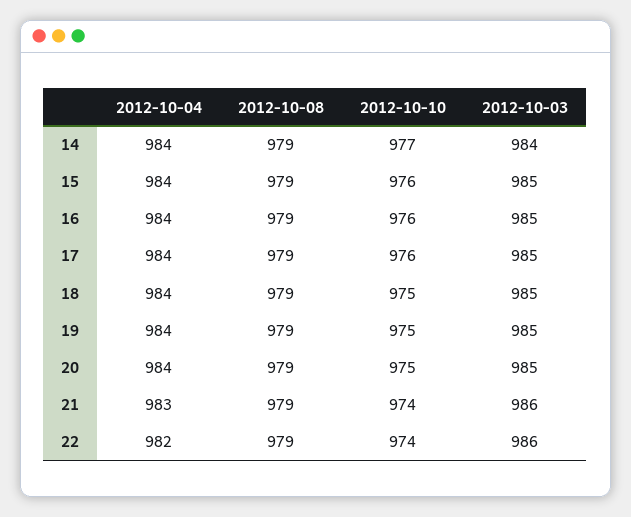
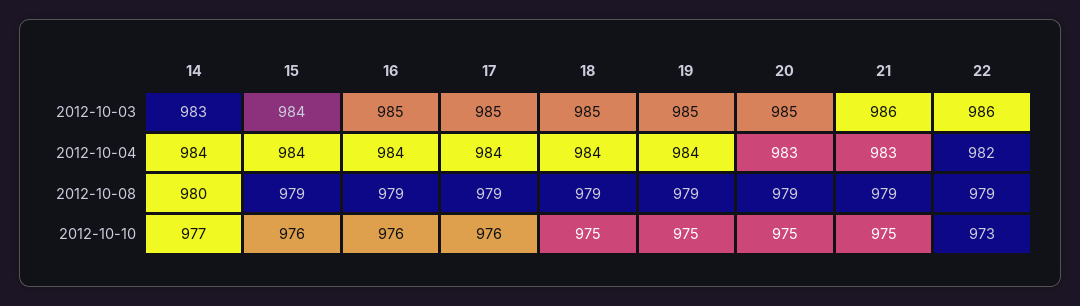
  {
    "2012-10-04": {
      "14": 984,
      "15": 984,
      "16": 984,
      "17": 984,
      "18": 984,
      "19": 984,
-     "20": 984,
+     "20": 983,
      "21": 983,
      "22": 982
    },
    "2012-10-08": {
-     "14": 979,
+     "14": 980,
      "15": 979,
      "16": 979,
      "17": 979,
      "18": 979,
      "19": 979,
      "20": 979,
      "21": 979,
      "22": 979
    },
    "2012-10-10": {
      "14": 977,
      "15": 976,
      "16": 976,
      "17": 976,
      "18": 975,
      "19": 975,
      "20": 975,
-     "21": 974,
+     "21": 975,
-     "22": 974
+     "22": 973
    },
    "2012-10-03": {
-     "14": 984,
+     "14": 983,
-     "15": 985,
+     "15": 984,
      "16": 985,
      "17": 985,
      "18": 985,
      "19": 985,
      "20": 985,
      "21": 986,
      "22": 986
    }
  }

